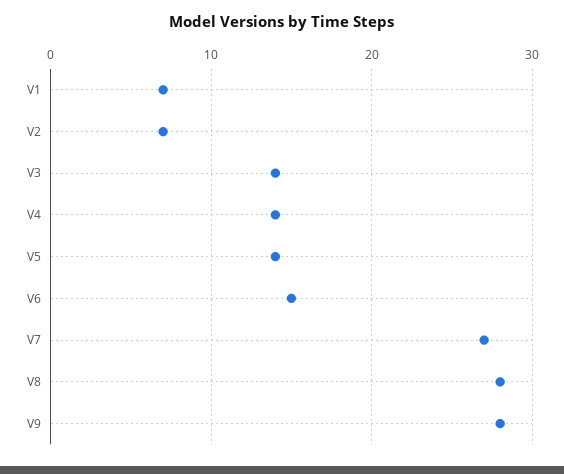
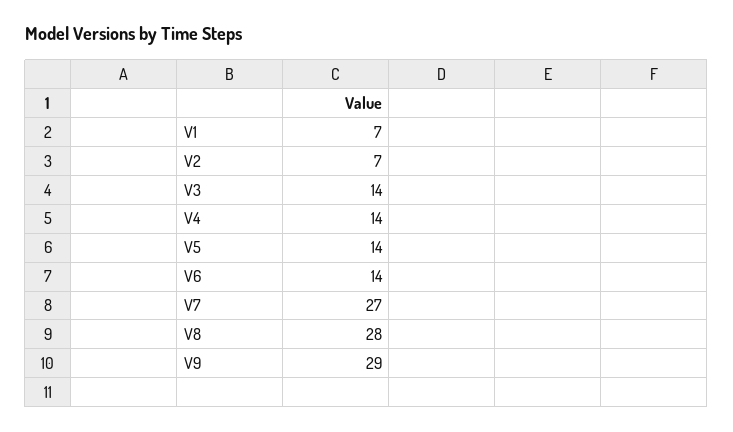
  {
    "V1": 7,
    "V2": 7,
    "V3": 14,
    "V4": 14,
    "V5": 14,
-   "V6": 15,
+   "V6": 14,
    "V7": 27,
    "V8": 28,
-   "V9": 28
+   "V9": 29
  }

